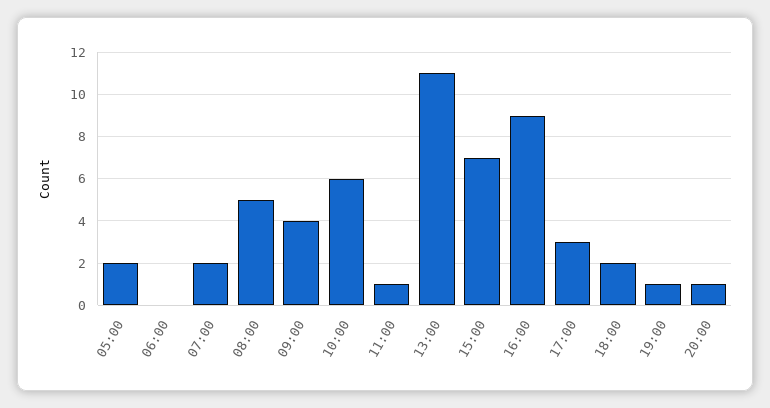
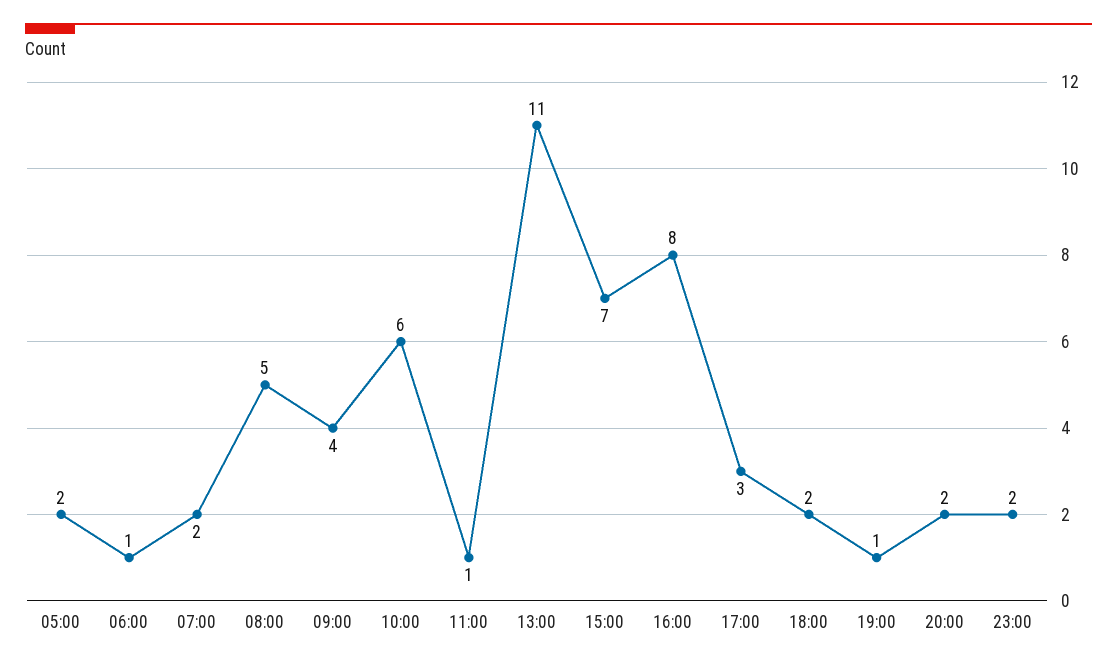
  {
    "05:00": 2,
-   "06:00": 0,
+   "06:00": 1,
    "07:00": 2,
    "08:00": 5,
    "09:00": 4,
    "10:00": 6,
    "11:00": 1,
    "13:00": 11,
    "15:00": 7,
-   "16:00": 9,
+   "16:00": 8,
    "17:00": 3,
    "18:00": 2,
    "19:00": 1,
-   "20:00": 1
+   "20:00": 2,
+   "23:00": 2
  }

